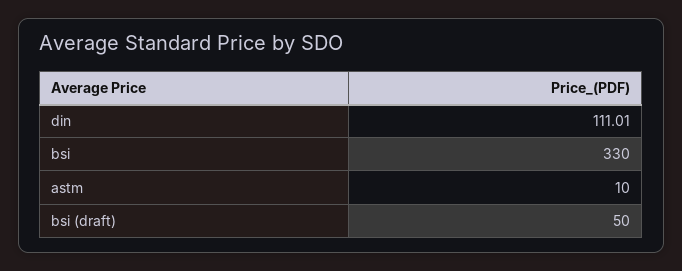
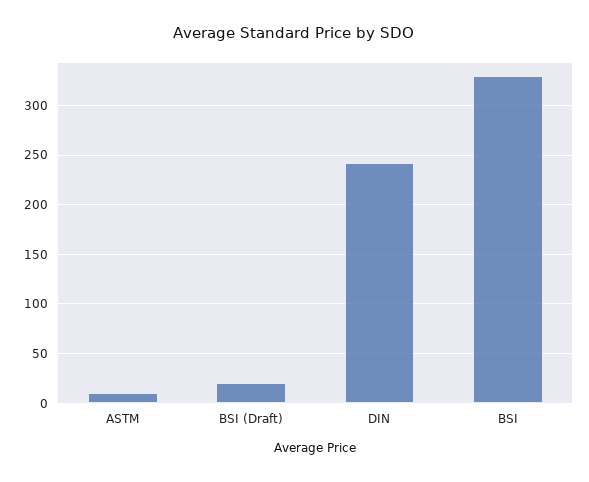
  {
-   "din": 111.01,
+   "din": 240,
    "bsi": 330,
    "astm": 10,
-   "bsi (draft)": 50
+   "bsi (draft)": 20
  }

